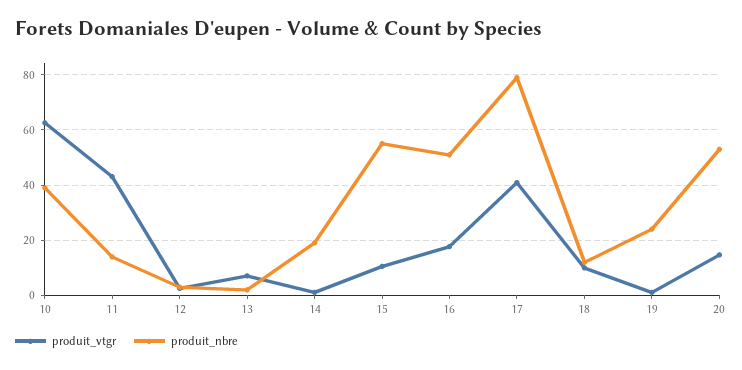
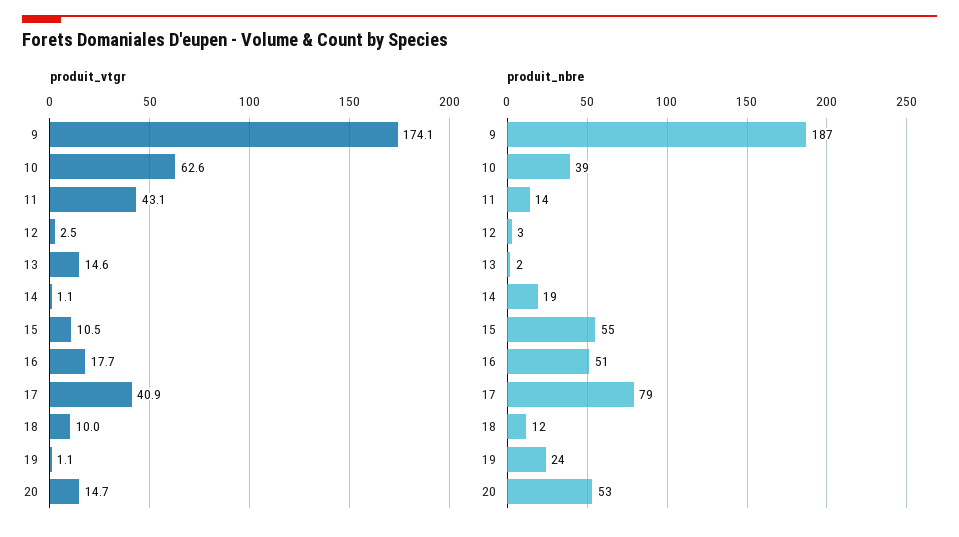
  {
    "produit_vtgr": {
      "10": 62.6,
      "11": 43.1,
      "12": 2.5,
-     "13": 7.5,
+     "13": 14.6,
      "14": 1.1,
      "15": 10.5,
      "16": 17.7,
      "17": 40.9,
      "18": 10,
      "19": 1.1,
-     "20": 14.7
+     "20": 14.7,
+     "9": 174.1
    },
    "produit_nbre": {
      "10": 39,
      "11": 14,
      "12": 3,
      "13": 2,
      "14": 19,
      "15": 55,
      "16": 51,
      "17": 79,
      "18": 12,
      "19": 24,
-     "20": 53
+     "20": 53,
+     "9": 187
    }
  }

